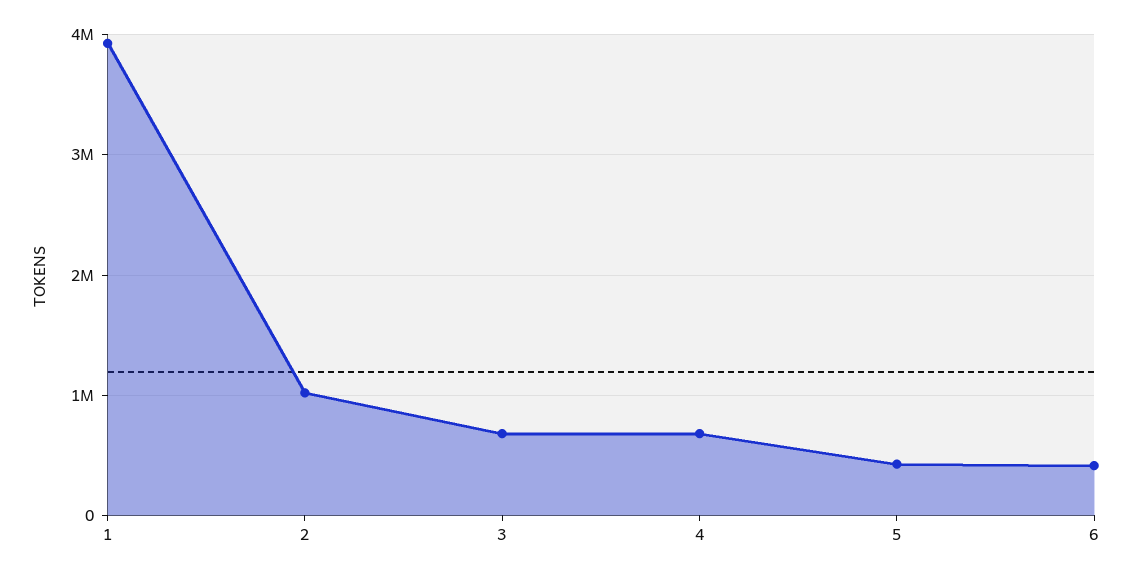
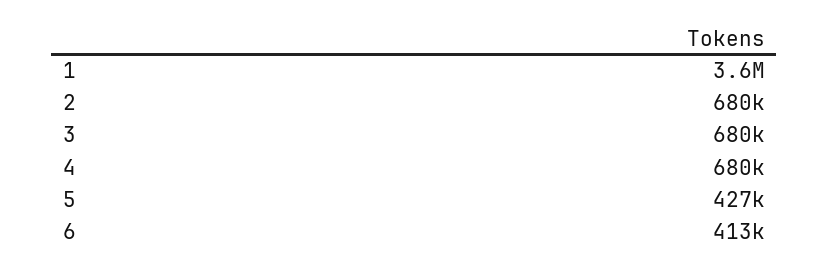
  {
-   "1": 3900000,
+   "1": 3600000,
-   "2": 1000000,
+   "2": 680000,
    "3": 680000,
    "4": 680000,
    "5": 427000,
    "6": 413000
  }

